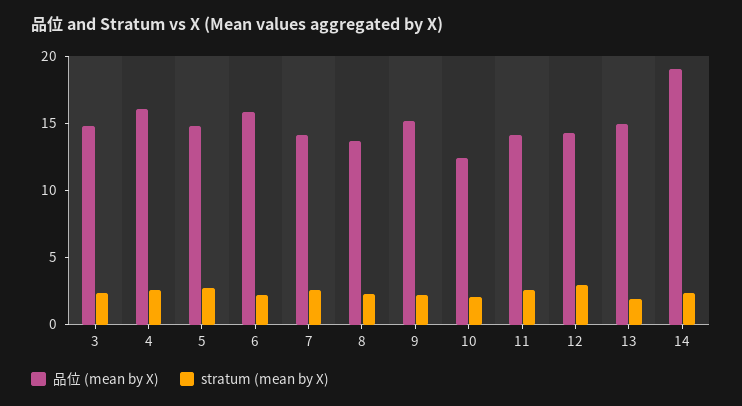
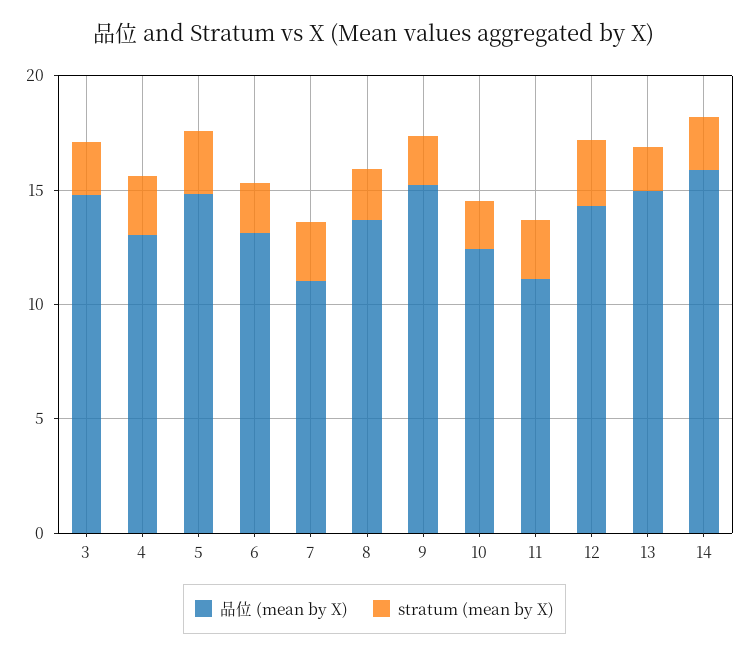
  {
    "品位 (mean by X)": {
      "3": 15,
-     "4": 16,
+     "4": 13,
      "5": 15,
-     "6": 16,
+     "6": 13,
-     "7": 14,
+     "7": 11,
      "8": 14,
      "9": 15,
      "10": 12,
-     "11": 14,
+     "11": 11,
      "12": 14,
      "13": 15,
-     "14": 19
+     "14": 16
    },
    "stratum (mean by X)": {
      "3": 2,
      "4": 3,
      "5": 3,
      "6": 2,
      "7": 3,
      "8": 2,
      "9": 2,
      "10": 2,
      "11": 3,
      "12": 3,
      "13": 2,
      "14": 2
    }
  }

